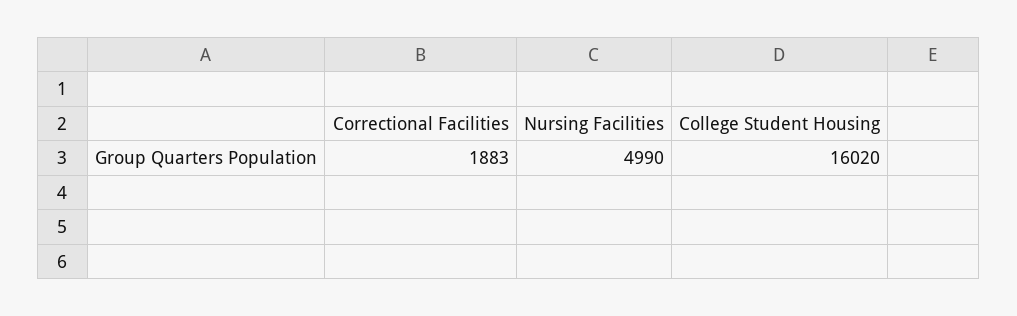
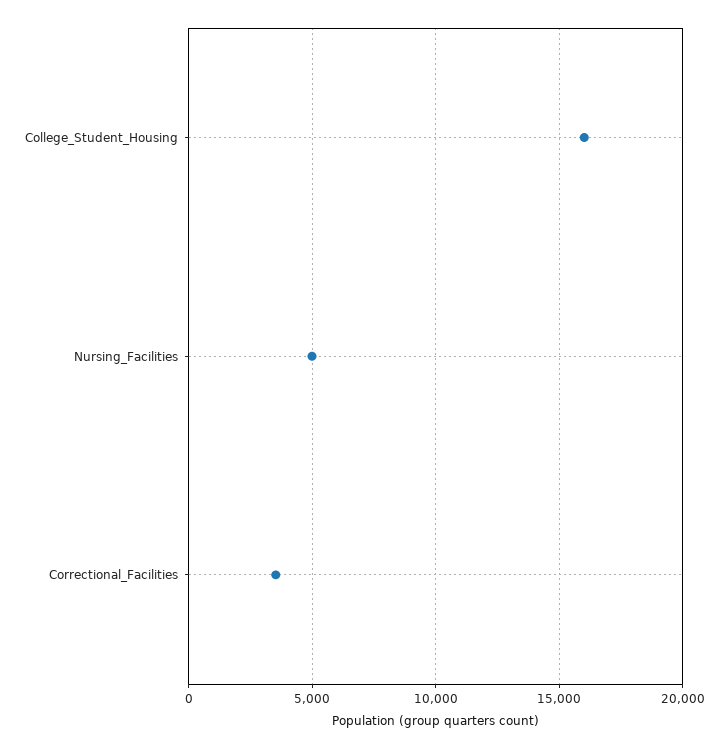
  {
-   "Correctional Facilities": 1883,
+   "Correctional Facilities": 3500,
    "Nursing Facilities": 4990,
    "College Student Housing": 16020
  }

